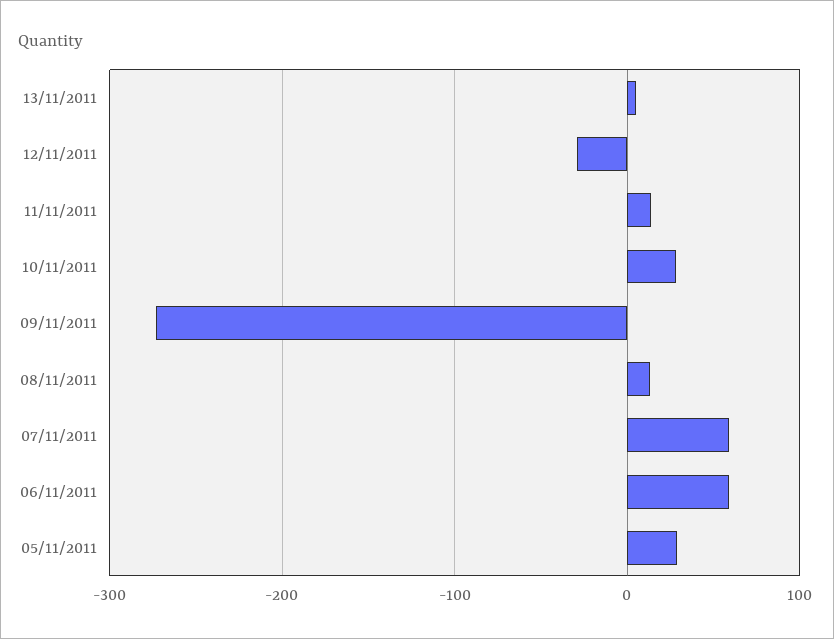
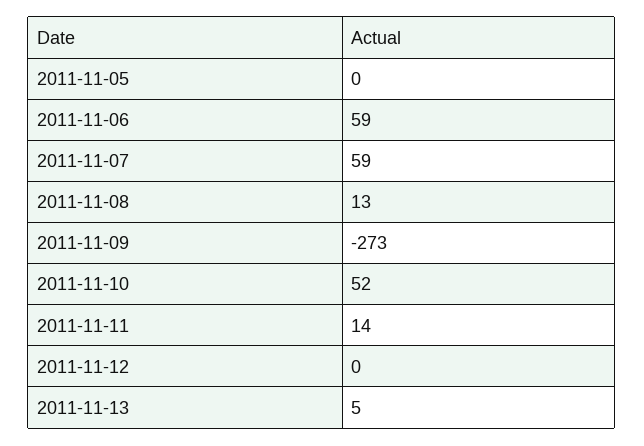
  {
    "13/11/2011": 5,
-   "12/11/2011": -30,
+   "12/11/2011": 0,
    "11/11/2011": 14,
-   "10/11/2011": 30,
+   "10/11/2011": 52,
    "09/11/2011": -273,
    "08/11/2011": 13,
    "07/11/2011": 59,
    "06/11/2011": 59,
-   "05/11/2011": 30
+   "05/11/2011": 0
  }

